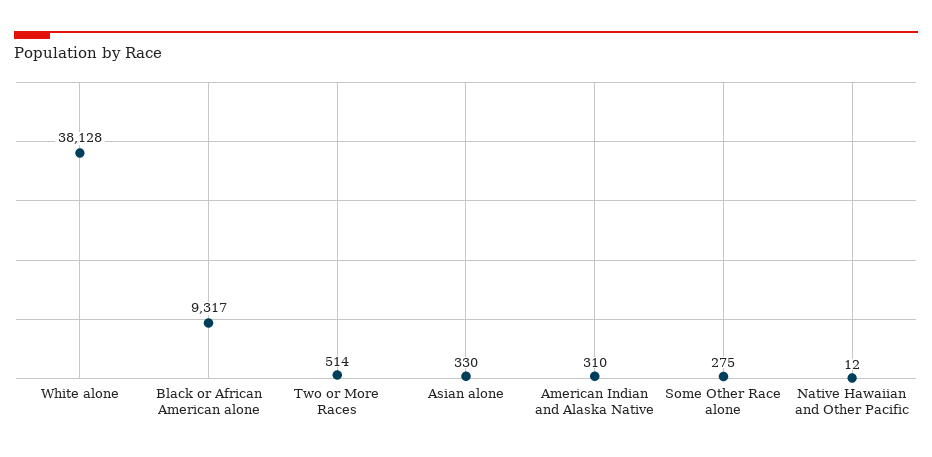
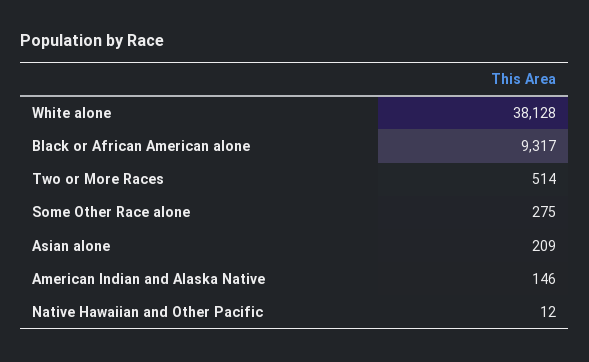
  {
    "White alone": 38128,
    "Black or African American alone": 9317,
    "Two or More Races": 514,
-   "Asian alone": 330,
+   "Asian alone": 209,
-   "American Indian and Alaska Native": 310,
+   "American Indian and Alaska Native": 146,
    "Some Other Race alone": 275,
    "Native Hawaiian and Other Pacific": 12
  }

